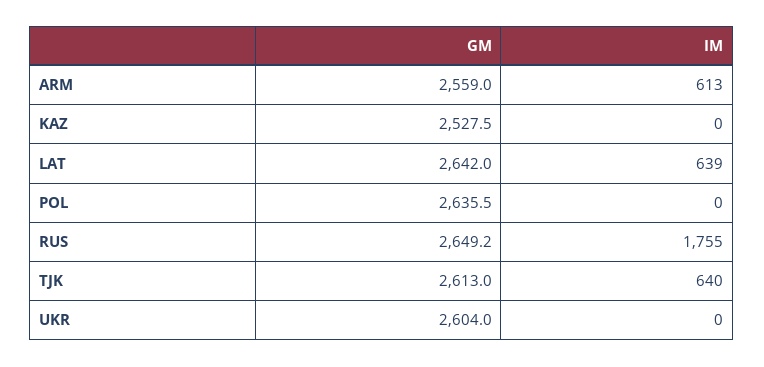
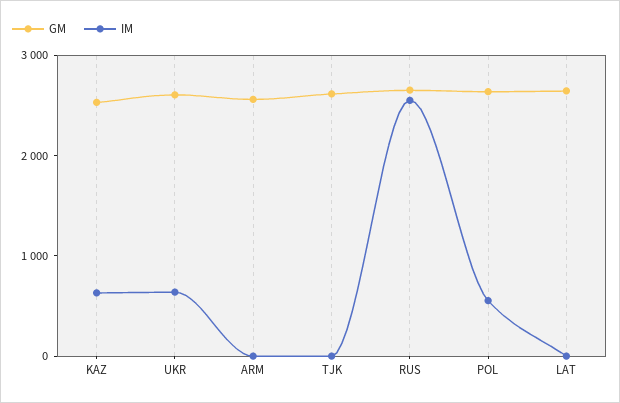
  {
    "GM": {
      "ARM": 2559,
      "KAZ": 2527.5,
      "LAT": 2642,
      "POL": 2635.5,
      "RUS": 2649.2,
      "TJK": 2613,
      "UKR": 2604
    },
    "IM": {
-     "ARM": 613,
+     "ARM": 0,
-     "KAZ": 0,
+     "KAZ": 600,
-     "LAT": 639,
+     "LAT": 0,
-     "POL": 0,
+     "POL": 600,
-     "RUS": 1755,
+     "RUS": 2600,
-     "TJK": 640,
+     "TJK": 0,
-     "UKR": 0
+     "UKR": 600
    }
  }

